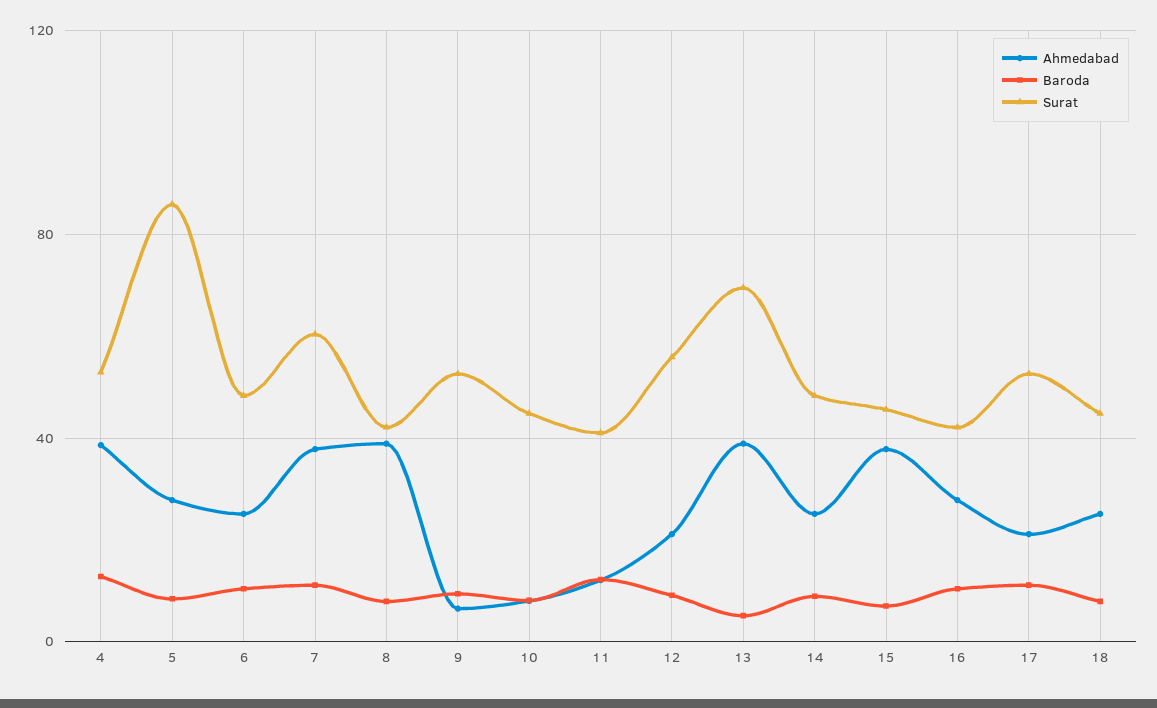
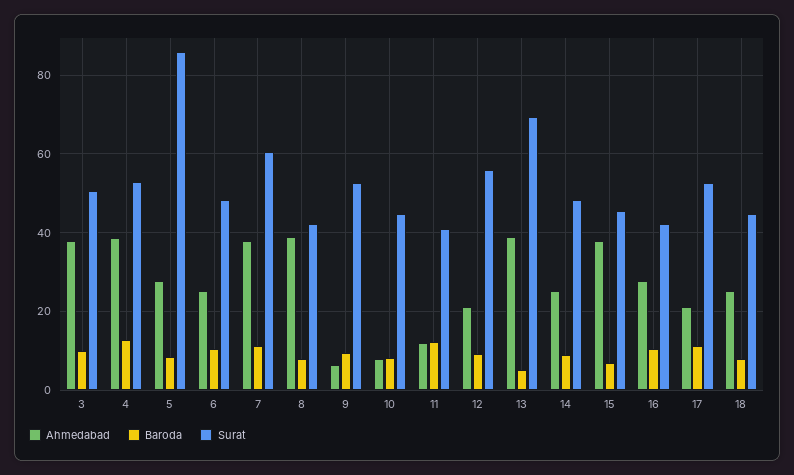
  {
    "Ahmedabad": {
      "4": 38,
      "5": 28,
      "6": 26,
      "7": 38,
      "8": 38,
      "9": 6,
      "10": 8,
      "11": 12,
      "12": 22,
      "13": 38,
      "14": 26,
      "15": 38,
      "16": 28,
      "17": 22,
-     "18": 26
+     "18": 26,
+     "3": 38
    },
    "Baroda": {
      "4": 12,
      "5": 8,
      "6": 10,
      "7": 12,
      "8": 8,
      "9": 10,
      "10": 8,
      "11": 12,
      "12": 10,
      "13": 6,
      "14": 8,
      "15": 8,
      "16": 10,
      "17": 12,
-     "18": 8
+     "18": 8,
+     "3": 10
    },
    "Surat": {
      "4": 52,
      "5": 86,
      "6": 48,
      "7": 60,
      "8": 42,
      "9": 52,
      "10": 44,
      "11": 42,
      "12": 56,
      "13": 70,
      "14": 48,
      "15": 46,
      "16": 42,
      "17": 52,
-     "18": 44
+     "18": 44,
+     "3": 50
    }
  }

